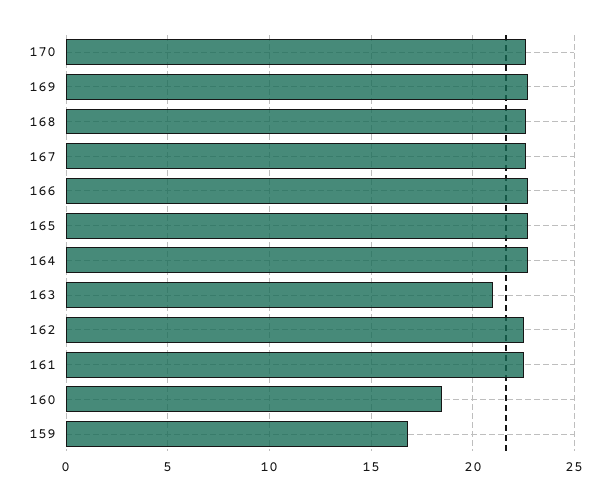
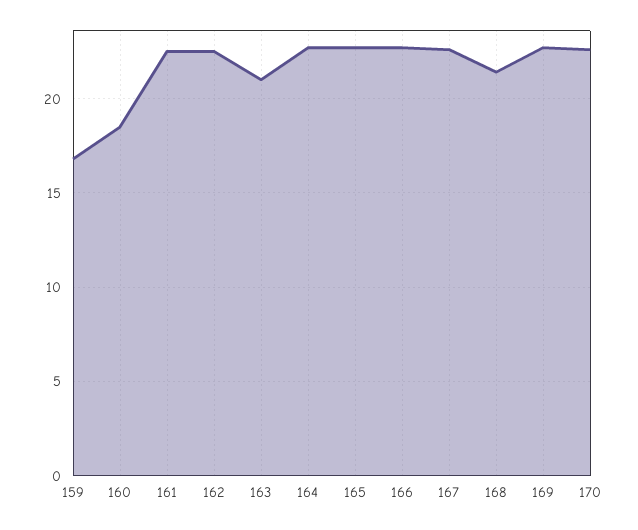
  {
    "170": 22.5,
    "169": 22.5,
-   "168": 22.5,
+   "168": 21.5,
    "167": 22.5,
    "166": 22.5,
    "165": 22.5,
    "164": 22.5,
    "163": 21,
    "162": 22.5,
    "161": 22.5,
    "160": 18.5,
    "159": 17
  }

